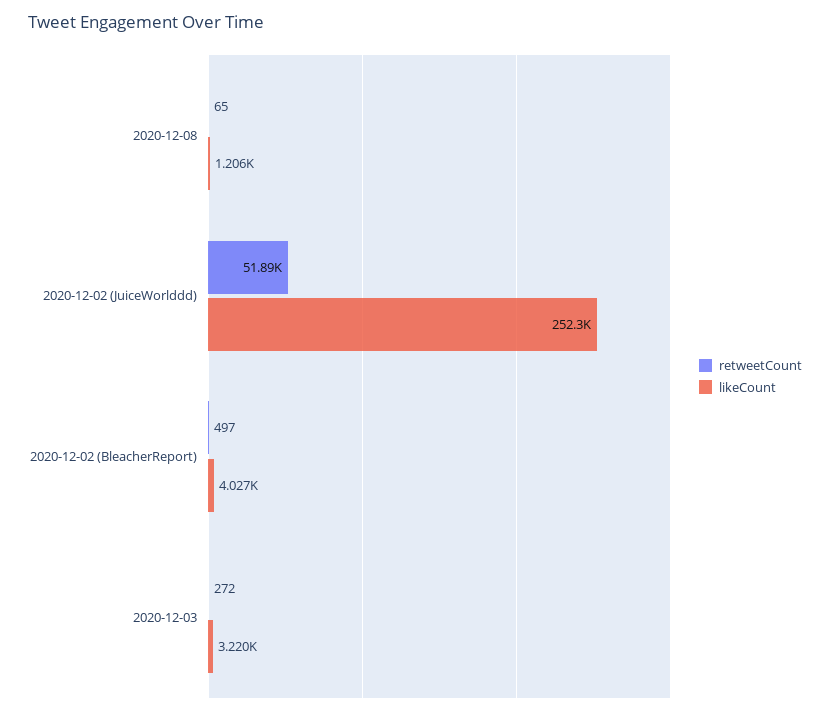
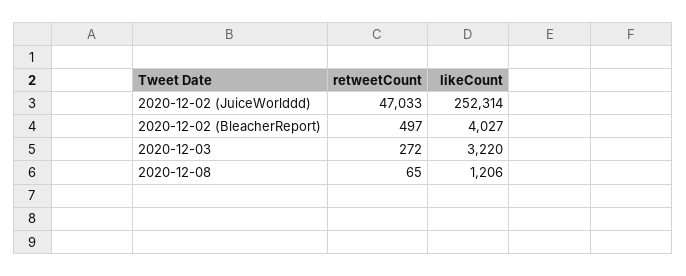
  {
    "retweetCount": {
      "2020-12-08": 65,
-     "2020-12-02 (JuiceWorlddd)": 51890,
+     "2020-12-02 (JuiceWorlddd)": 47033,
      "2020-12-02 (BleacherReport)": 497,
      "2020-12-03": 272
    },
    "likeCount": {
      "2020-12-08": 1206,
      "2020-12-02 (JuiceWorlddd)": 252314,
      "2020-12-02 (BleacherReport)": 4027,
      "2020-12-03": 3220
    }
  }

